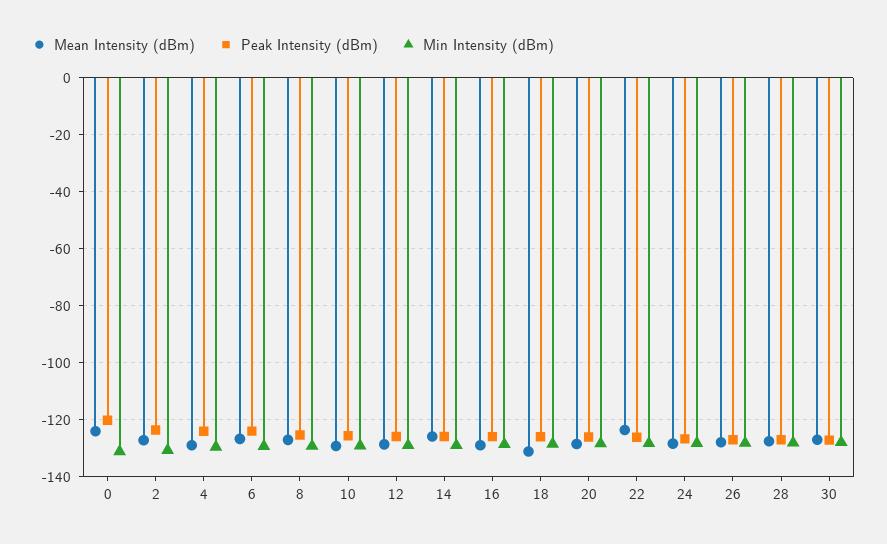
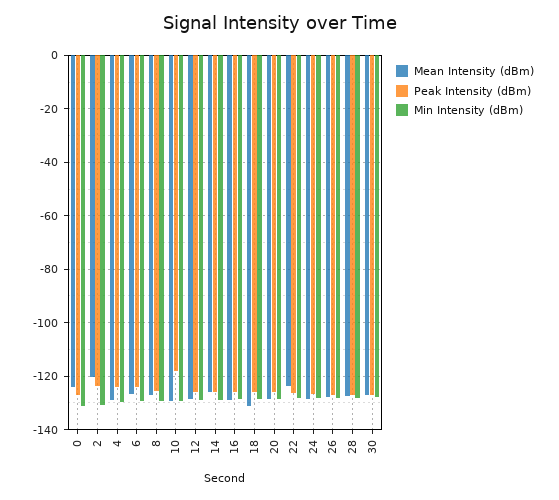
  {
    "Mean Intensity (dBm)": {
      "0": -125,
-     "2": -127.5,
+     "2": -120,
      "4": -130,
      "6": -127.5,
      "8": -127.5,
      "10": -130,
      "12": -127.5,
      "14": -125,
      "16": -130,
      "18": -130,
      "20": -127.5,
      "22": -122.5,
      "24": -127.5,
      "26": -127.5,
      "28": -127.5,
      "30": -127.5
    },
    "Peak Intensity (dBm)": {
-     "0": -120,
+     "0": -127.5,
      "2": -122.5,
      "4": -125,
      "6": -125,
      "8": -125,
-     "10": -125,
+     "10": -117.5,
      "12": -125,
      "14": -125,
      "16": -125,
      "18": -125,
      "20": -125,
      "22": -125,
      "24": -127.5,
      "26": -127.5,
      "28": -127.5,
      "30": -127.5
    },
    "Min Intensity (dBm)": {
      "0": -130,
      "2": -130,
      "4": -130,
      "6": -130,
      "8": -130,
      "10": -130,
      "12": -130,
      "14": -130,
      "16": -127.5,
      "18": -127.5,
      "20": -127.5,
      "22": -127.5,
      "24": -127.5,
      "26": -127.5,
      "28": -127.5,
      "30": -127.5
    }
  }

